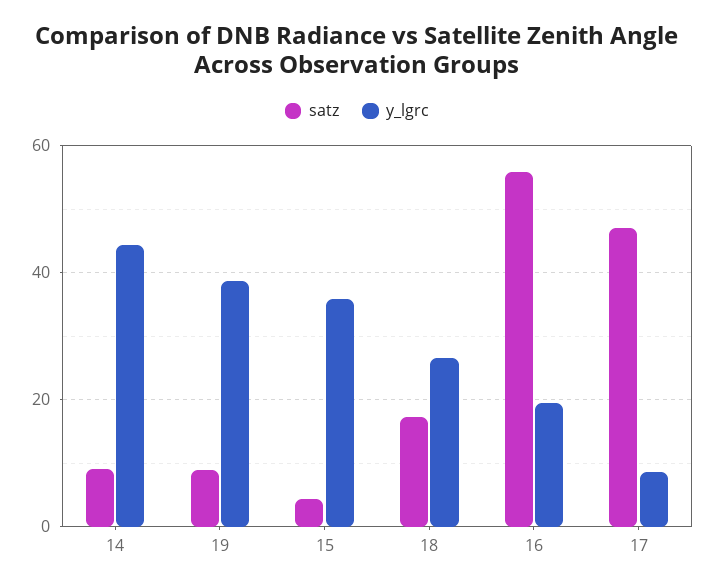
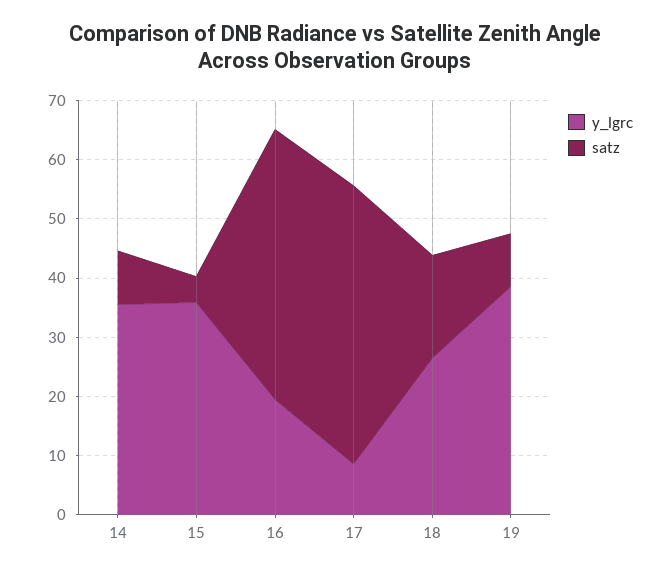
  {
    "satz": {
      "14": 10,
      "19": 8,
      "15": 4,
      "18": 18,
-     "16": 56,
+     "16": 46,
      "17": 48
    },
    "y_lgrc": {
-     "14": 44,
+     "14": 36,
      "19": 38,
      "15": 36,
      "18": 26,
      "16": 20,
      "17": 8
    }
  }

